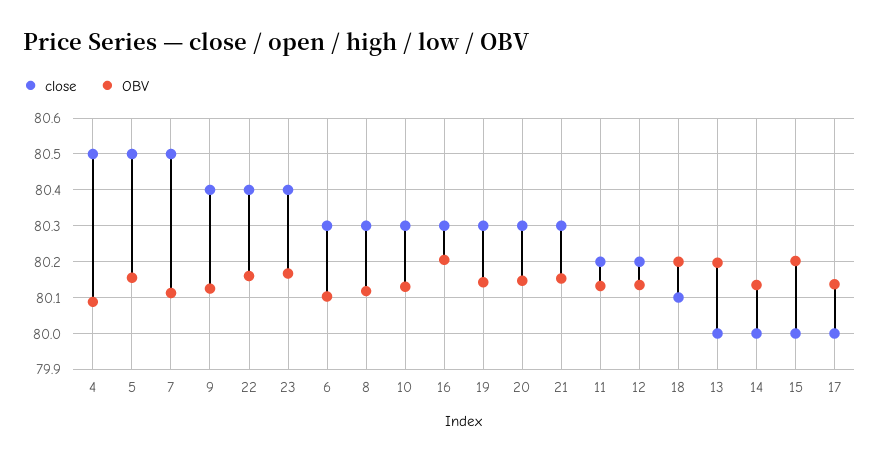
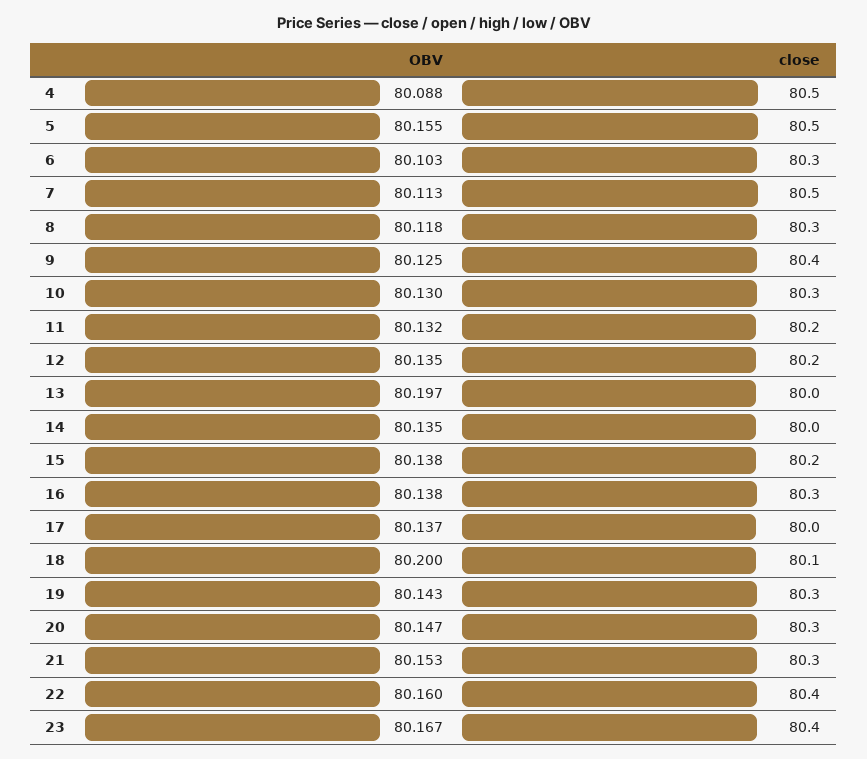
  {
    "close": {
      "4": 80.5,
      "5": 80.5,
      "7": 80.5,
      "9": 80.4,
      "22": 80.4,
      "23": 80.4,
      "6": 80.3,
      "8": 80.3,
      "10": 80.3,
      "16": 80.3,
      "19": 80.3,
      "20": 80.3,
      "21": 80.3,
      "11": 80.2,
      "12": 80.2,
      "18": 80.1,
      "13": 80,
      "14": 80,
-     "15": 80,
+     "15": 80.2,
      "17": 80
    },
    "OBV": {
      "4": 80.088,
      "5": 80.155,
      "7": 80.113,
      "9": 80.125,
      "22": 80.16,
      "23": 80.167,
      "6": 80.103,
      "8": 80.118,
      "10": 80.13,
-     "16": 80.2,
+     "16": 80.138,
      "19": 80.143,
      "20": 80.147,
      "21": 80.153,
      "11": 80.132,
      "12": 80.135,
      "18": 80.2,
      "13": 80.197,
      "14": 80.135,
-     "15": 80.2,
+     "15": 80.138,
      "17": 80.137
    }
  }

